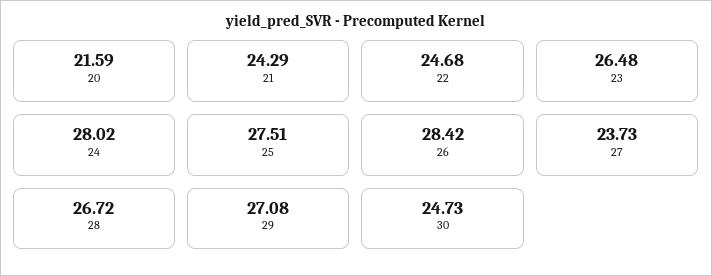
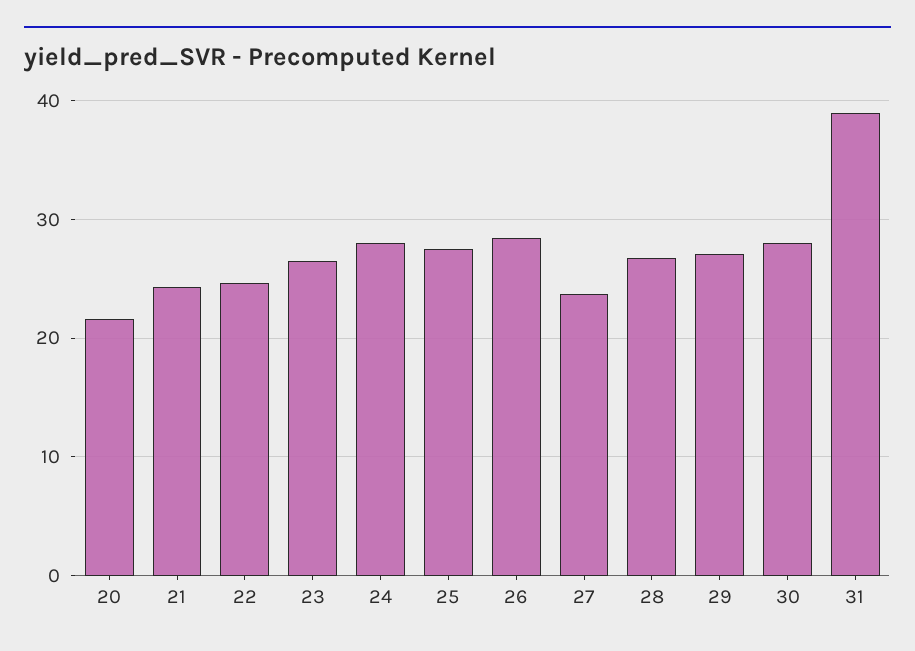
  {
    "20": 21.59,
    "21": 24.29,
    "22": 24.68,
    "23": 26.48,
    "24": 28.02,
    "25": 27.51,
    "26": 28.42,
    "27": 23.73,
    "28": 26.72,
    "29": 27.08,
-   "30": 24.73
+   "30": 28,
+   "31": 39
  }

